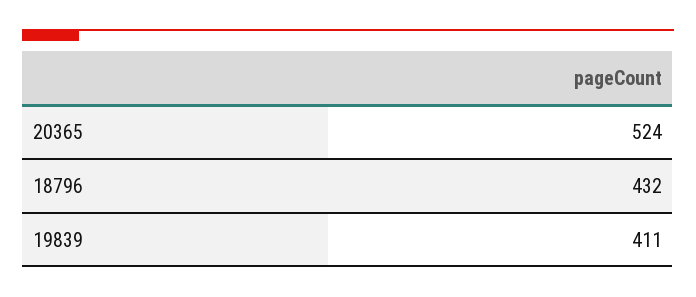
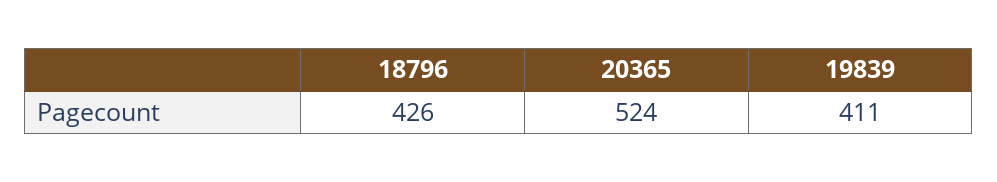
  {
    "20365": 524,
-   "18796": 432,
+   "18796": 426,
    "19839": 411
  }

